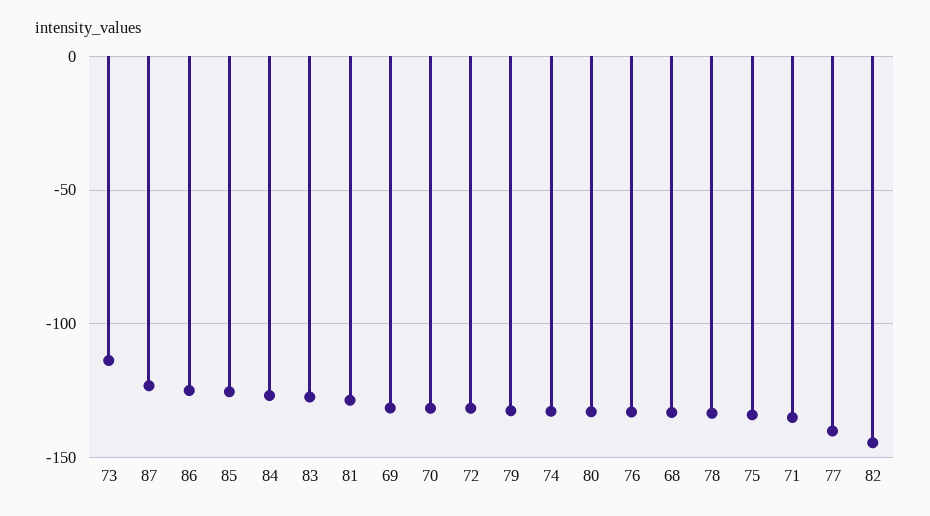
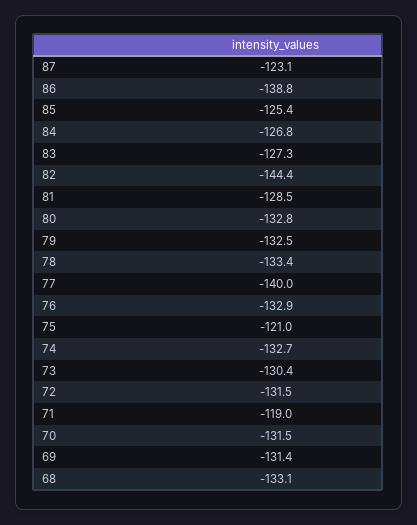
  {
-   "73": -115,
+   "73": -130.4,
    "87": -123.1,
-   "86": -125,
+   "86": -138.8,
    "85": -125.4,
    "84": -126.8,
    "83": -127.3,
    "81": -128.5,
    "69": -131.4,
    "70": -131.5,
    "72": -131.5,
    "79": -132.5,
    "74": -132.7,
    "80": -132.8,
    "76": -132.9,
    "68": -133.1,
    "78": -133.4,
-   "75": -135,
+   "75": -121,
-   "71": -135,
+   "71": -119,
    "77": -140,
    "82": -144.4
  }

